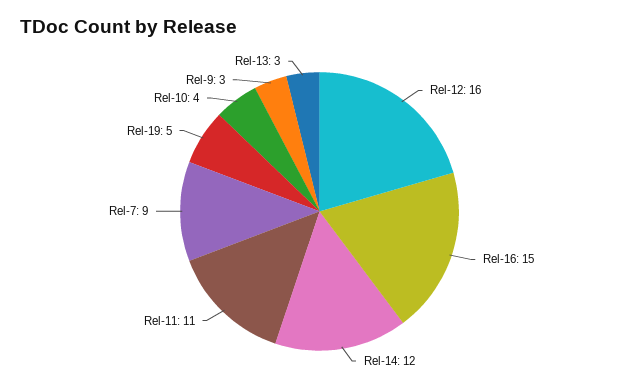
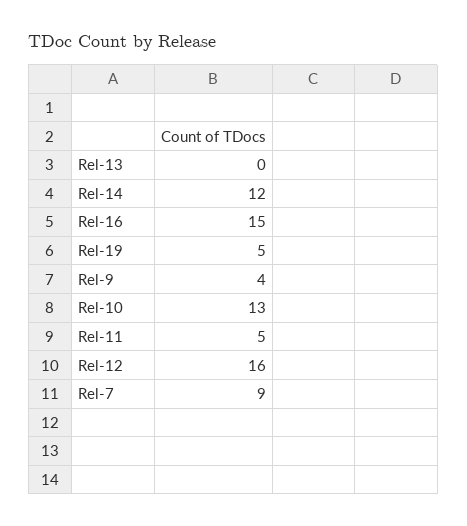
  {
    "Rel-12": 16,
    "Rel-16": 15,
    "Rel-14": 12,
-   "Rel-11": 11,
+   "Rel-11": 5,
    "Rel-7": 9,
    "Rel-19": 5,
-   "Rel-10": 4,
+   "Rel-10": 13,
-   "Rel-9": 3,
+   "Rel-9": 4,
-   "Rel-13": 3
+   "Rel-13": 0
  }

